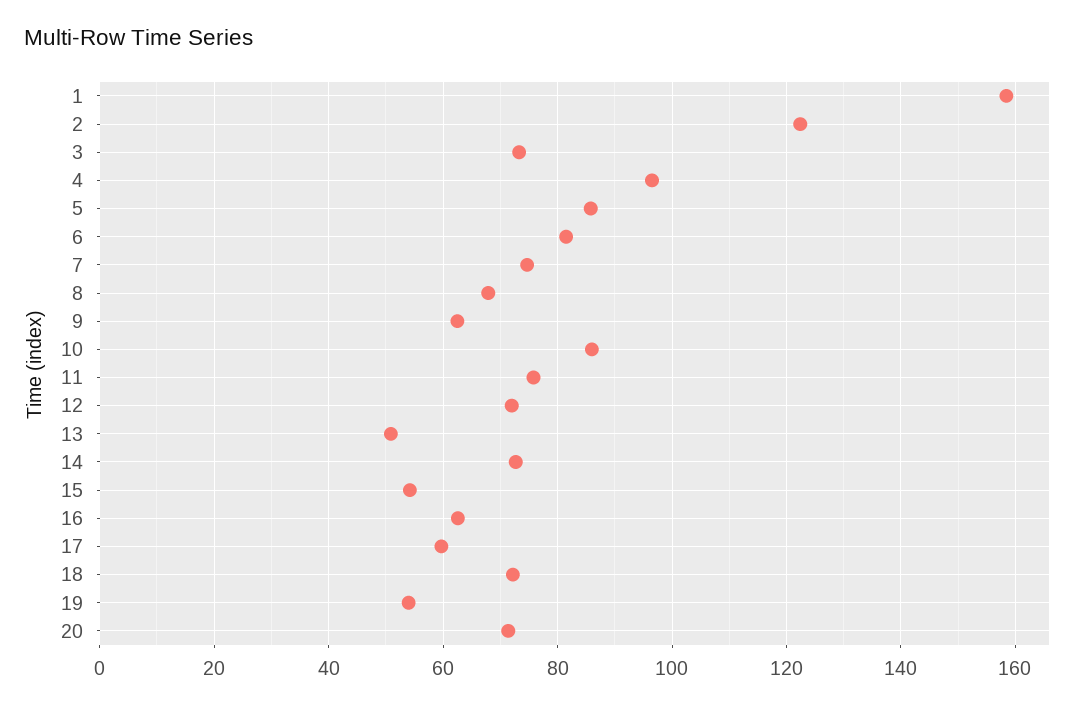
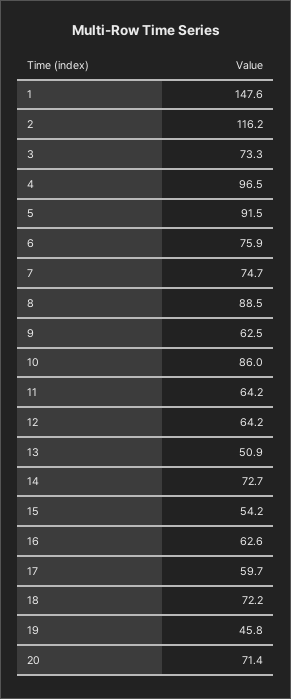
  {
-   "1": 158,
+   "1": 147.6,
-   "2": 122,
+   "2": 116.2,
    "3": 73.3,
    "4": 96.5,
-   "5": 86,
+   "5": 91.5,
-   "6": 82,
+   "6": 75.9,
    "7": 74.7,
-   "8": 68,
+   "8": 88.5,
    "9": 62.5,
    "10": 86,
-   "11": 76,
+   "11": 64.2,
-   "12": 72,
+   "12": 64.2,
    "13": 50.9,
    "14": 72.7,
    "15": 54.2,
    "16": 62.6,
    "17": 59.7,
    "18": 72.2,
-   "19": 54,
+   "19": 45.8,
    "20": 71.4
  }

